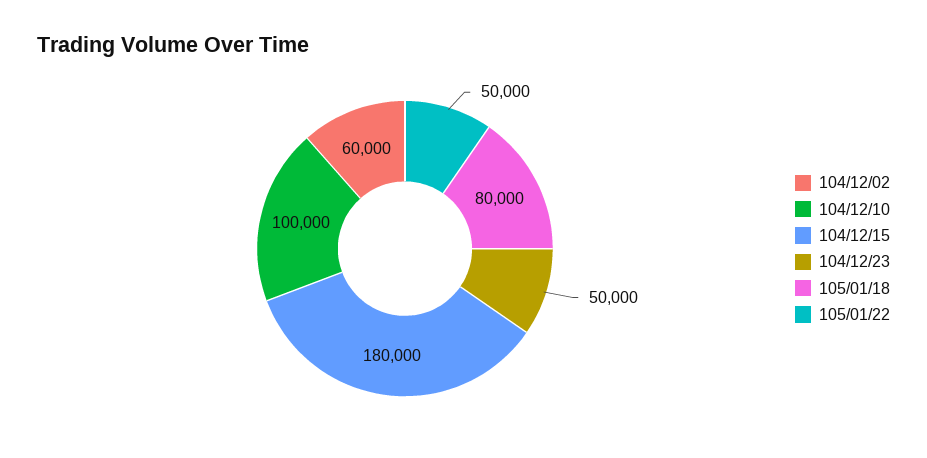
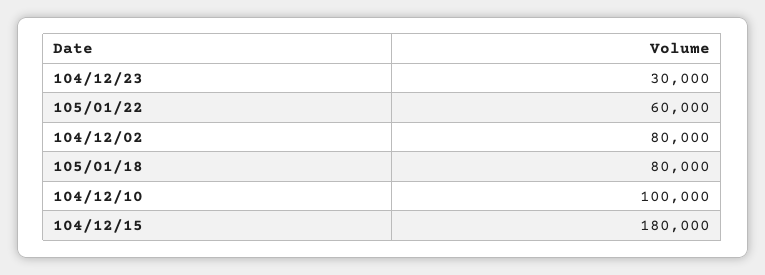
  {
-   "104/12/02": 60000,
+   "104/12/02": 80000,
    "104/12/10": 100000,
    "104/12/15": 180000,
-   "104/12/23": 50000,
+   "104/12/23": 30000,
    "105/01/18": 80000,
-   "105/01/22": 50000
+   "105/01/22": 60000
  }

